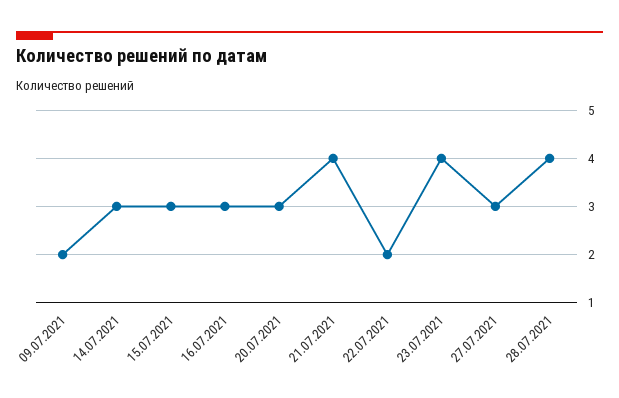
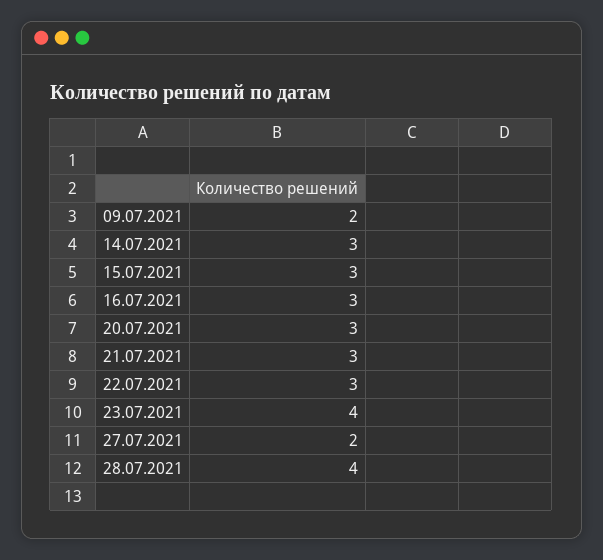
  {
    "09.07.2021": 2,
    "14.07.2021": 3,
    "15.07.2021": 3,
    "16.07.2021": 3,
    "20.07.2021": 3,
-   "21.07.2021": 4,
+   "21.07.2021": 3,
-   "22.07.2021": 2,
+   "22.07.2021": 3,
    "23.07.2021": 4,
-   "27.07.2021": 3,
+   "27.07.2021": 2,
    "28.07.2021": 4
  }

